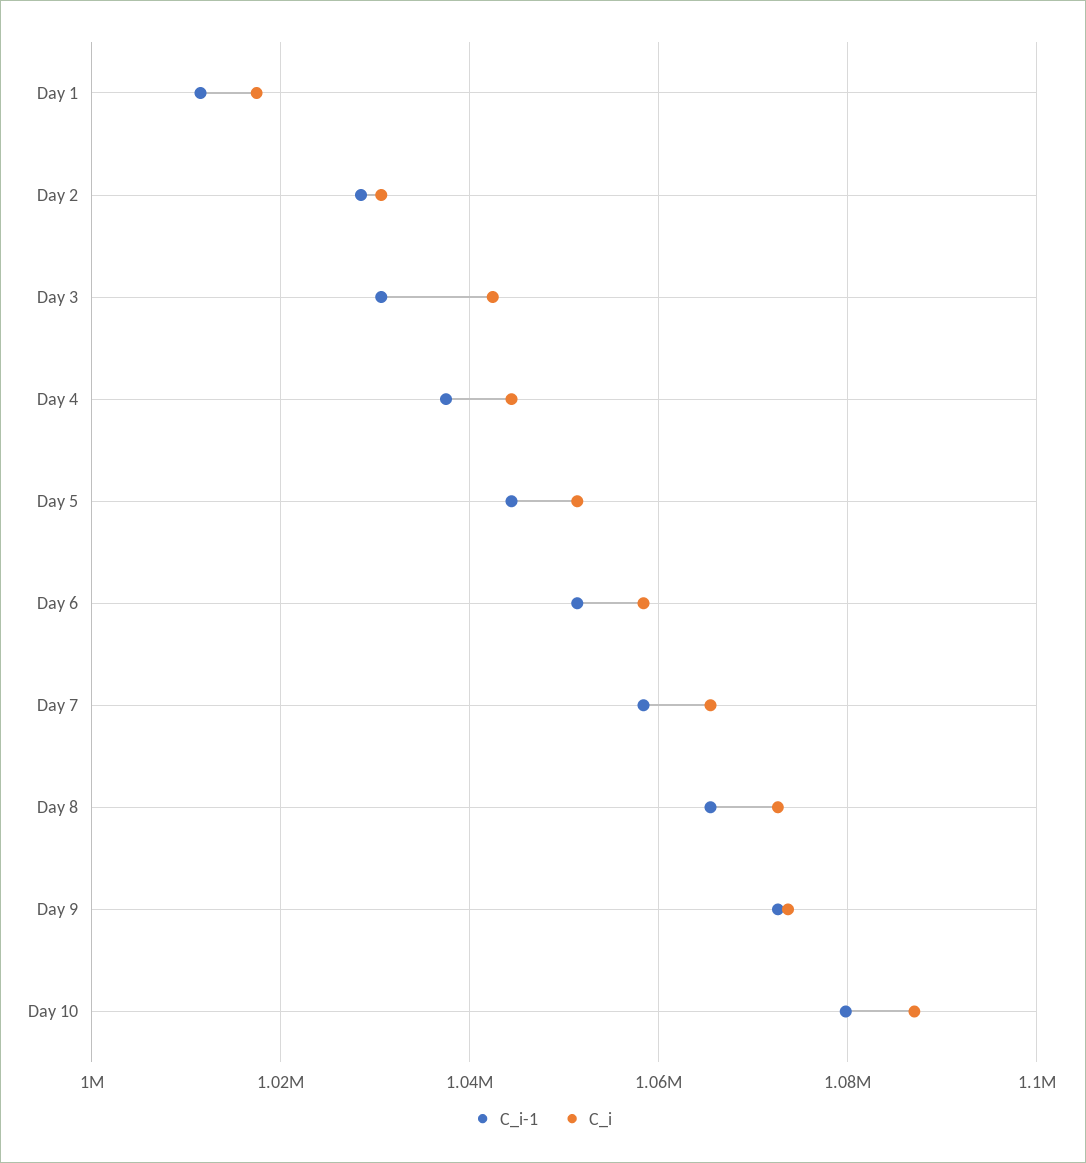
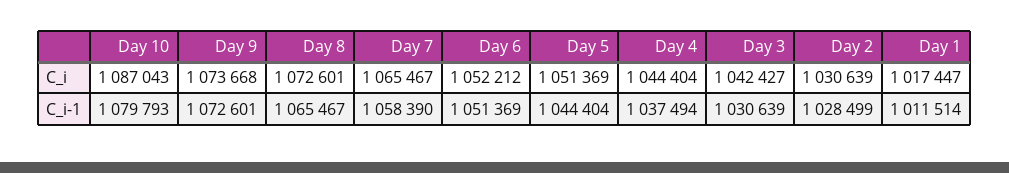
  {
    "C_i-1": {
      "Day 1": 1011514,
      "Day 2": 1028499,
      "Day 3": 1030639,
      "Day 4": 1037494,
      "Day 5": 1044404,
      "Day 6": 1051369,
      "Day 7": 1058390,
      "Day 8": 1065467,
      "Day 9": 1072601,
      "Day 10": 1079793
    },
    "C_i": {
      "Day 1": 1017447,
      "Day 2": 1030639,
      "Day 3": 1042427,
      "Day 4": 1044404,
      "Day 5": 1051369,
-     "Day 6": 1058000,
+     "Day 6": 1052212,
      "Day 7": 1065467,
      "Day 8": 1072601,
      "Day 9": 1073668,
      "Day 10": 1087043
    }
  }

